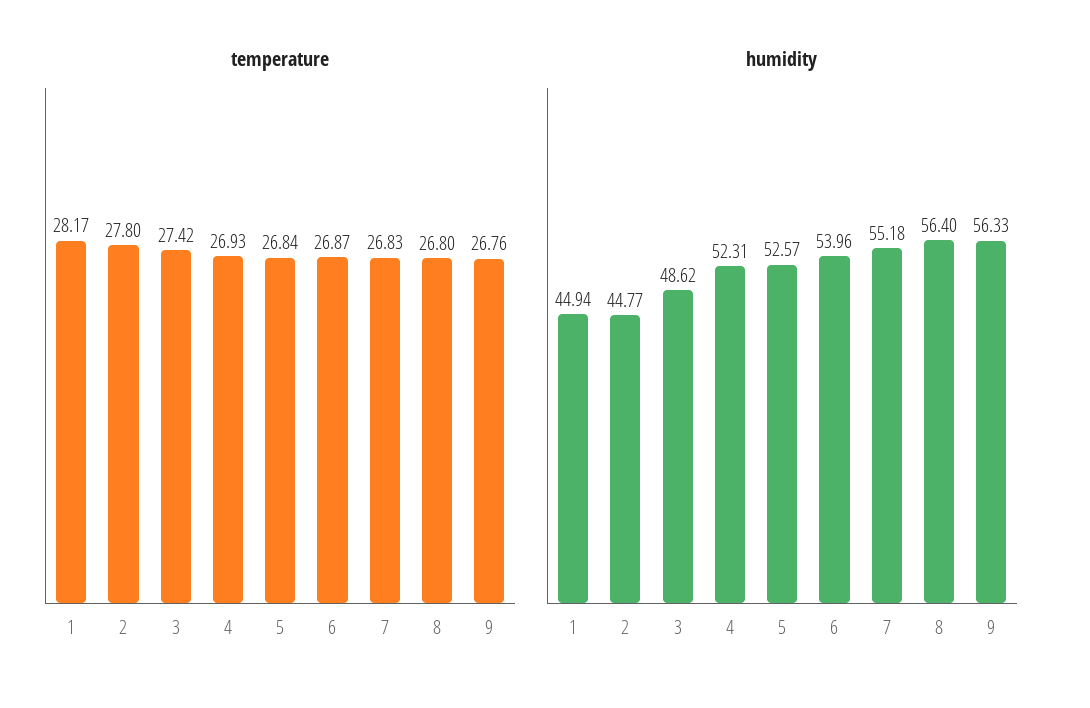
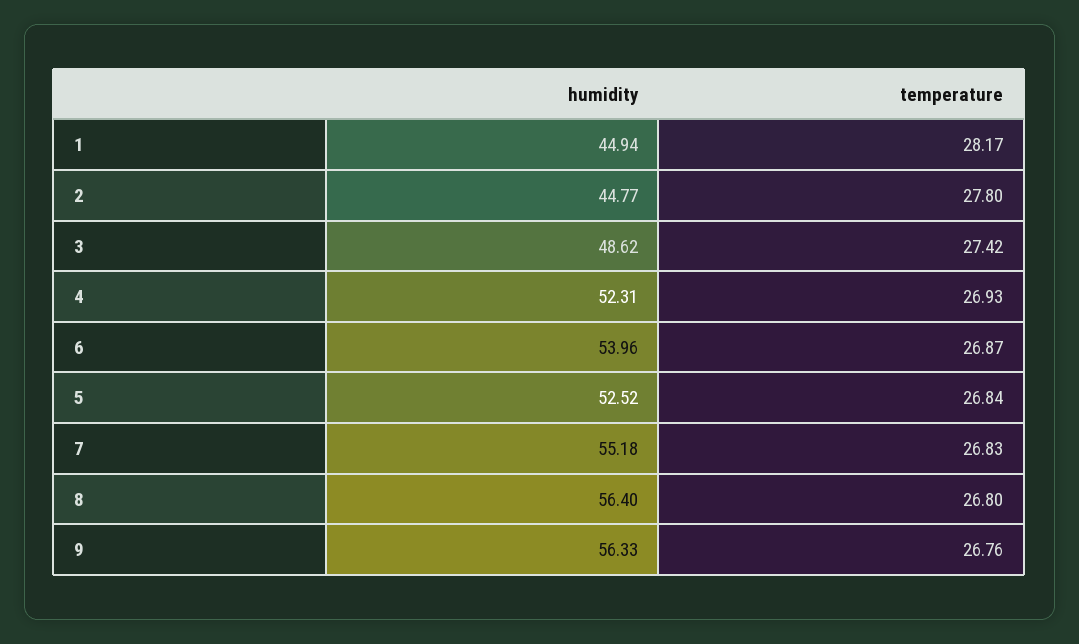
  {
    "temperature": {
      "1": 28.17,
      "2": 27.8,
      "3": 27.42,
      "4": 26.93,
      "5": 26.84,
      "6": 26.87,
      "7": 26.83,
      "8": 26.8,
      "9": 26.76
    },
    "humidity": {
      "1": 44.94,
      "2": 44.77,
      "3": 48.62,
      "4": 52.31,
-     "5": 52.57,
+     "5": 52.52,
      "6": 53.96,
      "7": 55.18,
      "8": 56.4,
      "9": 56.33
    }
  }

